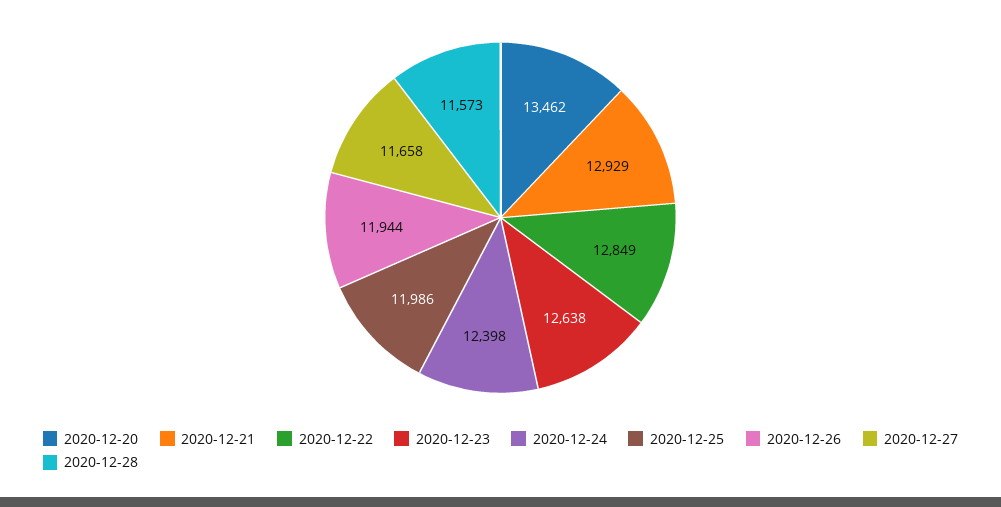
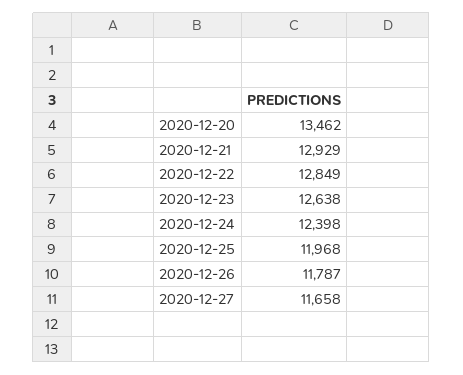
  {
    "2020-12-20": 13462,
    "2020-12-21": 12929,
    "2020-12-22": 12849,
    "2020-12-23": 12638,
    "2020-12-24": 12398,
-   "2020-12-25": 11986,
+   "2020-12-25": 11968,
-   "2020-12-26": 11944,
+   "2020-12-26": 11787,
-   "2020-12-27": 11658,
+   "2020-12-27": 11658
-   "2020-12-28": 11573
  }

